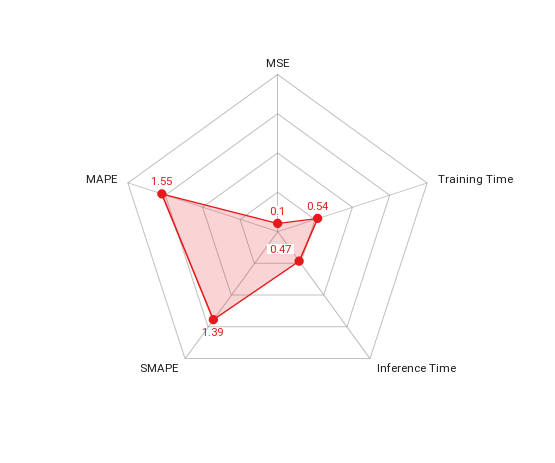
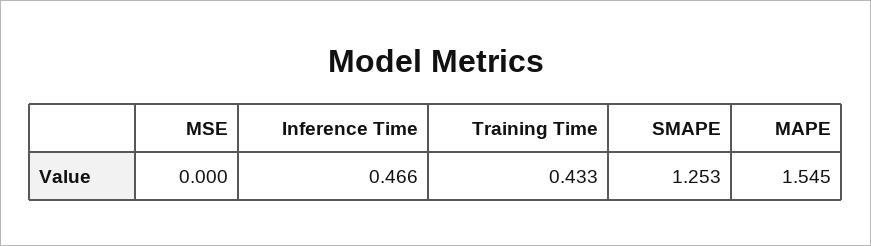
  {
-   "MSE": 0.1,
+   "MSE": 0,
-   "Training Time": 0.54,
+   "Training Time": 0.433,
    "Inference Time": 0.466,
-   "SMAPE": 1.39,
+   "SMAPE": 1.253,
    "MAPE": 1.545
  }

